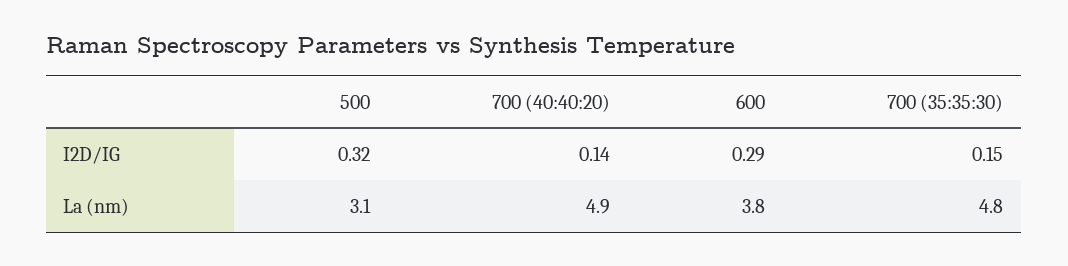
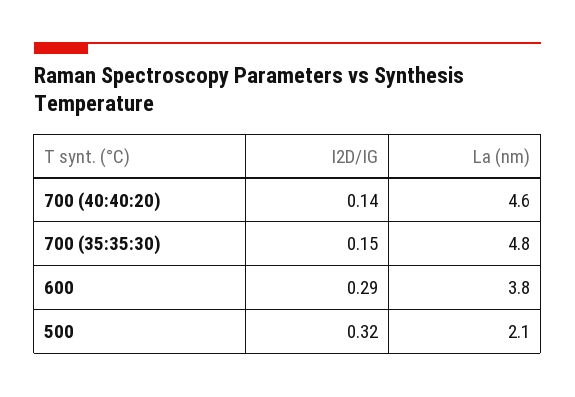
  {
    "500": {
      "I2D/IG": 0.32,
-     "La (nm)": 3.1
+     "La (nm)": 2.1
    },
    "700 (40:40:20)": {
      "I2D/IG": 0.14,
-     "La (nm)": 4.9
+     "La (nm)": 4.6
    },
    "600": {
      "I2D/IG": 0.29,
      "La (nm)": 3.8
    },
    "700 (35:35:30)": {
      "I2D/IG": 0.15,
      "La (nm)": 4.8
    }
  }

